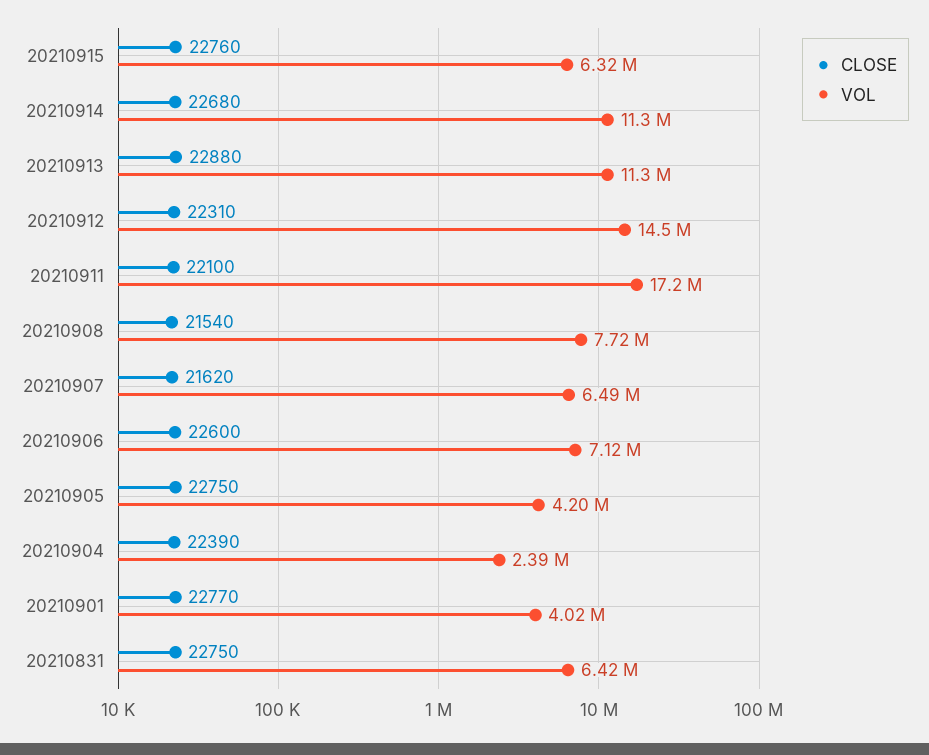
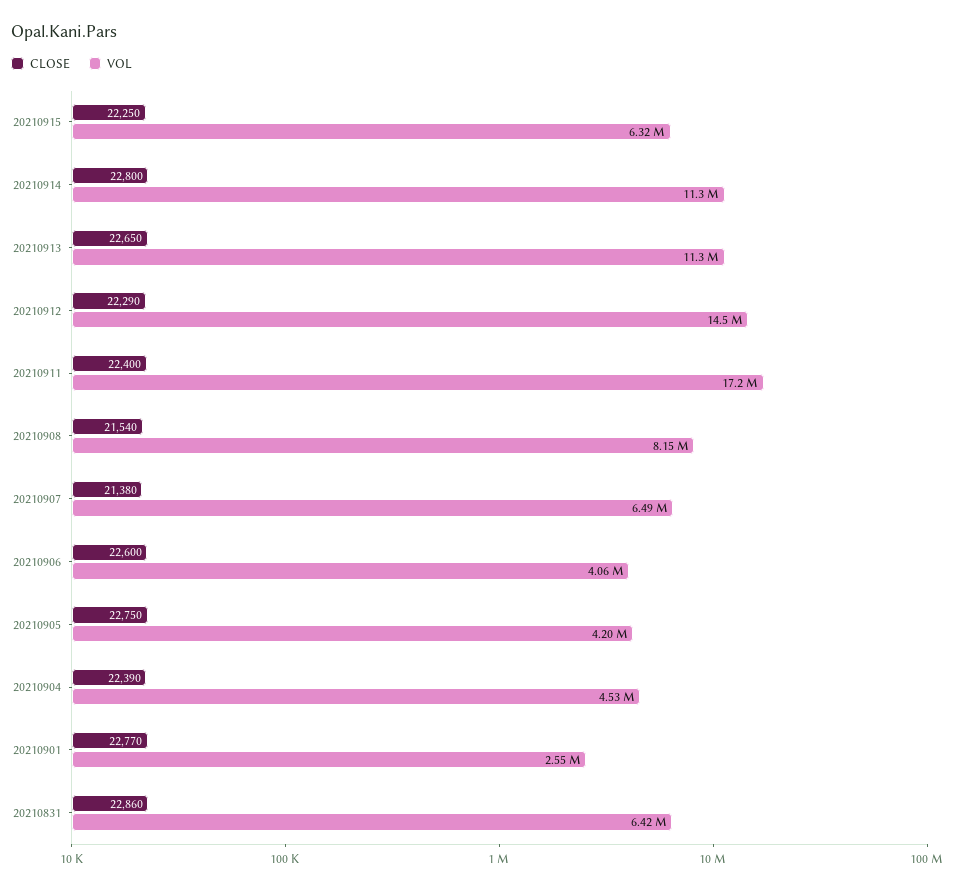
  {
    "CLOSE": {
-     "20210915": 22760,
+     "20210915": 22250,
-     "20210914": 22680,
+     "20210914": 22800,
-     "20210913": 22880,
+     "20210913": 22650,
-     "20210912": 22310,
+     "20210912": 22290,
-     "20210911": 22100,
+     "20210911": 22400,
      "20210908": 21540,
-     "20210907": 21620,
+     "20210907": 21380,
      "20210906": 22600,
      "20210905": 22750,
      "20210904": 22390,
      "20210901": 22770,
-     "20210831": 22750
+     "20210831": 22860
    },
    "VOL": {
      "20210915": 6320000,
      "20210914": 11300000,
      "20210913": 11300000,
      "20210912": 14500000,
      "20210911": 17200000,
-     "20210908": 7720000,
+     "20210908": 8150000,
      "20210907": 6490000,
-     "20210906": 7120000,
+     "20210906": 4060000,
      "20210905": 4200000,
-     "20210904": 2390000,
+     "20210904": 4530000,
-     "20210901": 4020000,
+     "20210901": 2550000,
      "20210831": 6420000
    }
  }

